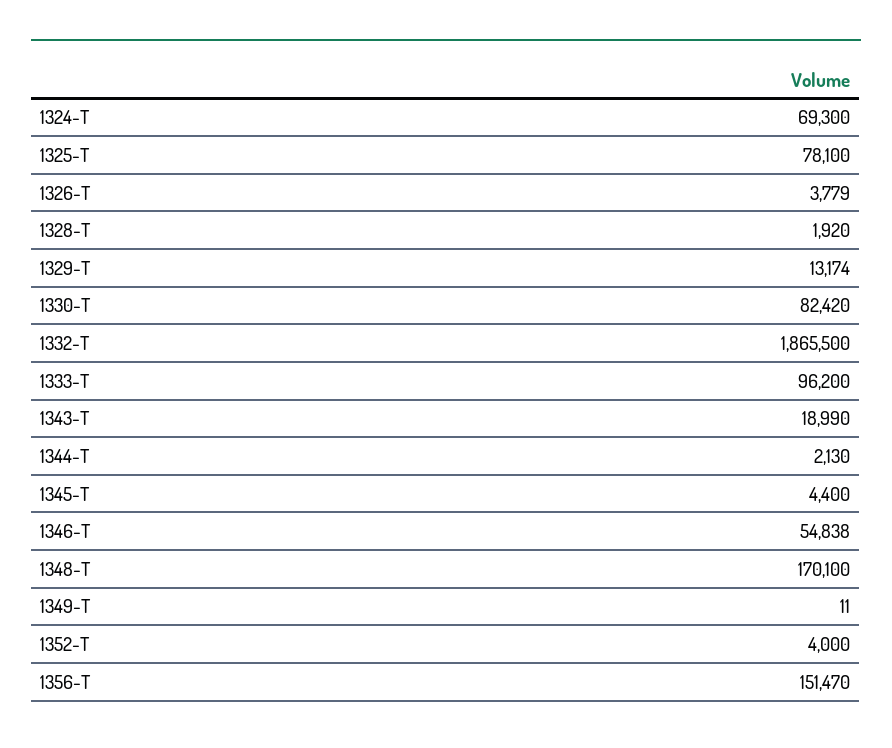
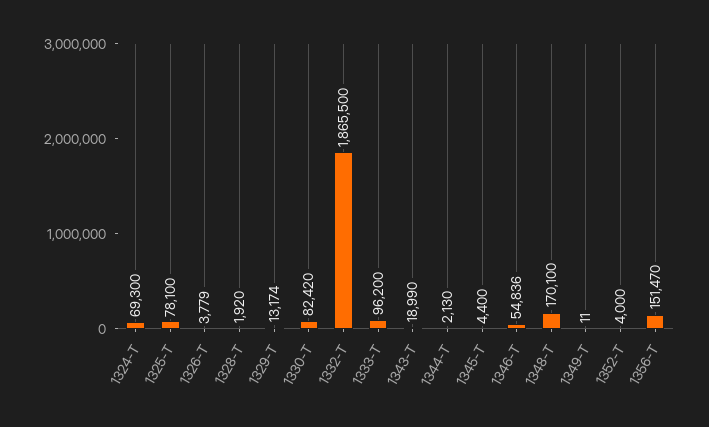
  {
    "1324-T": 69300,
    "1325-T": 78100,
    "1326-T": 3779,
    "1328-T": 1920,
    "1329-T": 13174,
    "1330-T": 82420,
    "1332-T": 1865500,
    "1333-T": 96200,
    "1343-T": 18990,
    "1344-T": 2130,
    "1345-T": 4400,
-   "1346-T": 54838,
+   "1346-T": 54836,
    "1348-T": 170100,
    "1349-T": 11,
    "1352-T": 4000,
    "1356-T": 151470
  }

